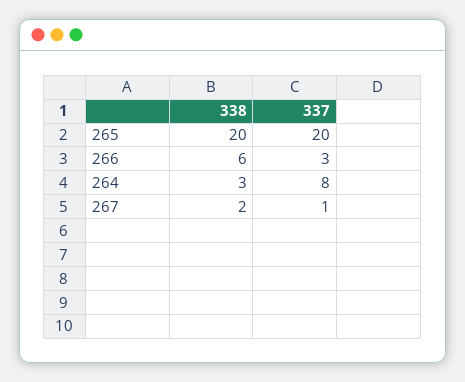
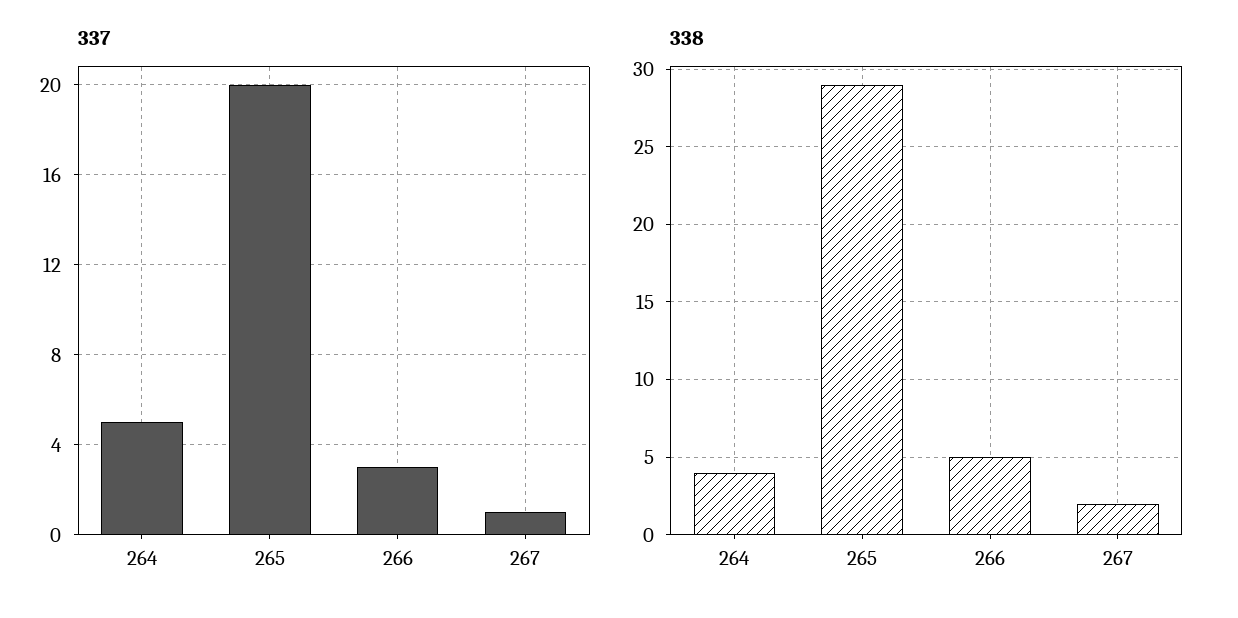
  {
    "338": {
-     "265": 20,
+     "265": 29,
-     "266": 6,
+     "266": 5,
-     "264": 3,
+     "264": 4,
      "267": 2
    },
    "337": {
      "265": 20,
      "266": 3,
-     "264": 8,
+     "264": 5,
      "267": 1
    }
  }

